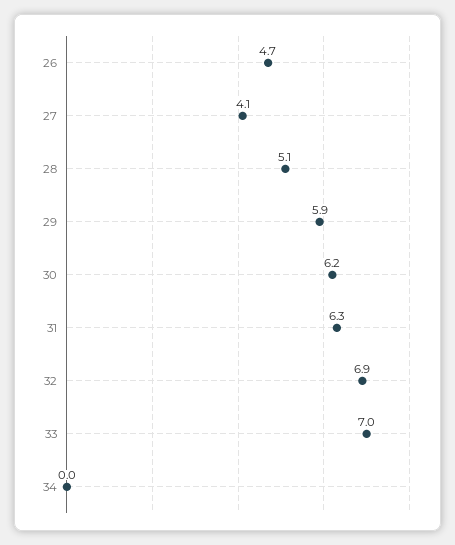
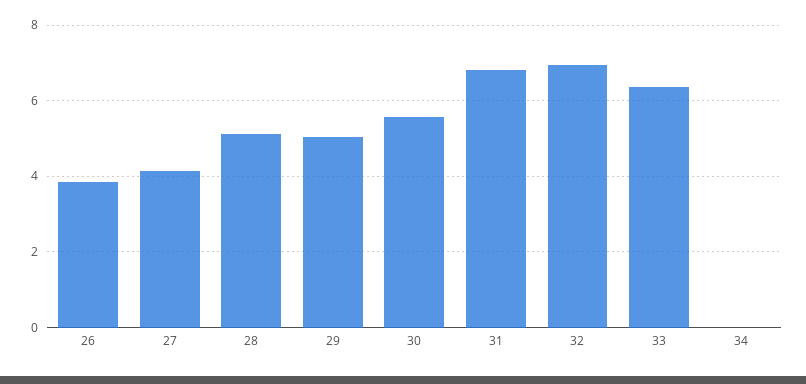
  {
-   "26": 4.7,
+   "26": 3.8,
    "27": 4.1,
    "28": 5.1,
-   "29": 5.9,
+   "29": 5,
-   "30": 6.2,
+   "30": 5.6,
-   "31": 6.3,
+   "31": 6.8,
    "32": 6.9,
-   "33": 7,
+   "33": 6.4,
    "34": 0
  }

